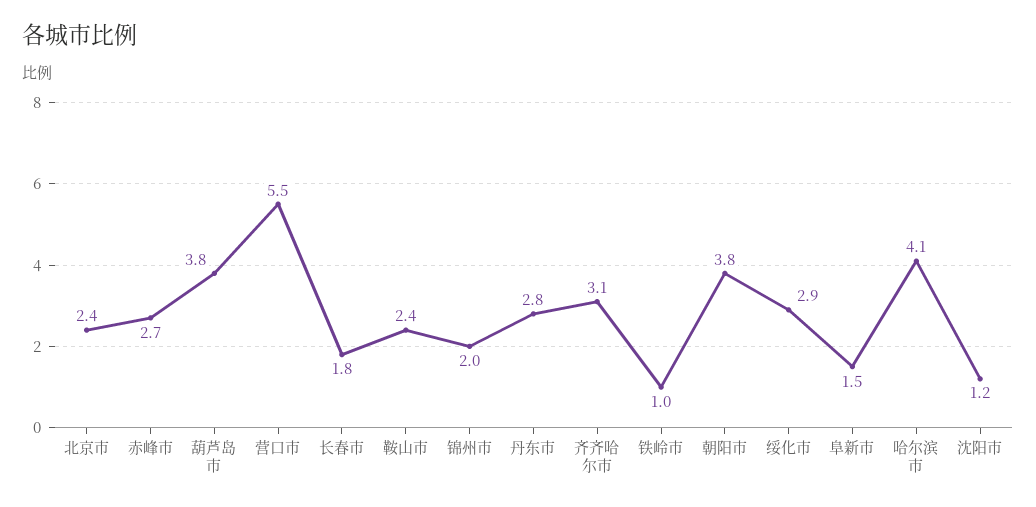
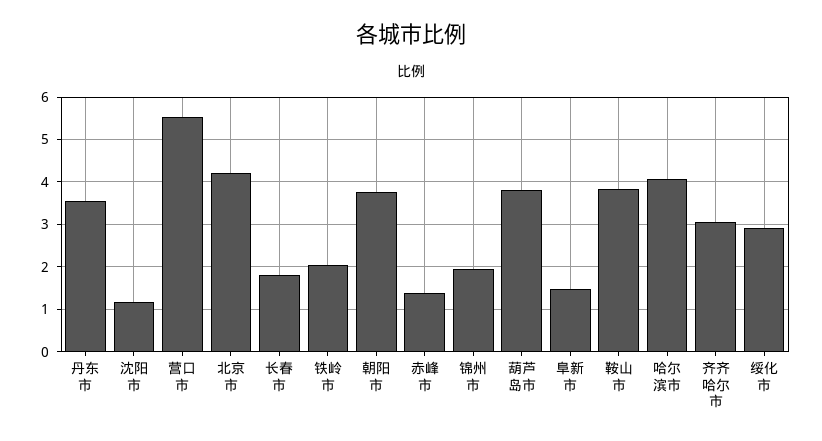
  {
-   "北京市": 2.4,
+   "北京市": 4.2,
-   "赤峰市": 2.7,
+   "赤峰市": 1.4,
    "葫芦岛市": 3.8,
    "营口市": 5.5,
    "长春市": 1.8,
-   "鞍山市": 2.4,
+   "鞍山市": 3.8,
    "锦州市": 2,
-   "丹东市": 2.8,
+   "丹东市": 3.6,
    "齐齐哈尔市": 3.1,
-   "铁岭市": 1,
+   "铁岭市": 2,
    "朝阳市": 3.8,
    "绥化市": 2.9,
    "阜新市": 1.5,
    "哈尔滨市": 4.1,
    "沈阳市": 1.2
  }

